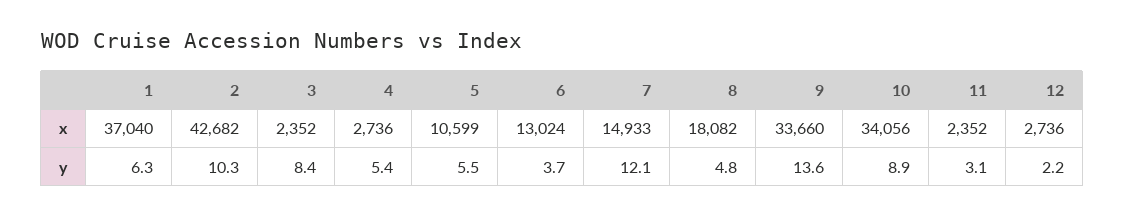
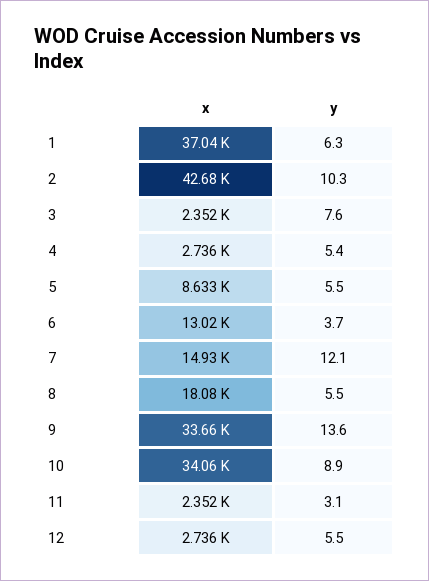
  {
    "1": {
      "x": 37040,
      "y": 6.3
    },
    "2": {
      "x": 42682,
      "y": 10.3
    },
    "3": {
      "x": 2352,
-     "y": 8.4
+     "y": 7.6
    },
    "4": {
      "x": 2736,
      "y": 5.4
    },
    "5": {
-     "x": 10599,
+     "x": 8633,
      "y": 5.5
    },
    "6": {
      "x": 13024,
      "y": 3.7
    },
    "7": {
      "x": 14933,
      "y": 12.1
    },
    "8": {
      "x": 18082,
-     "y": 4.8
+     "y": 5.5
    },
    "9": {
      "x": 33660,
      "y": 13.6
    },
    "10": {
      "x": 34056,
      "y": 8.9
    },
    "11": {
      "x": 2352,
      "y": 3.1
    },
    "12": {
      "x": 2736,
-     "y": 2.2
+     "y": 5.5
    }
  }

